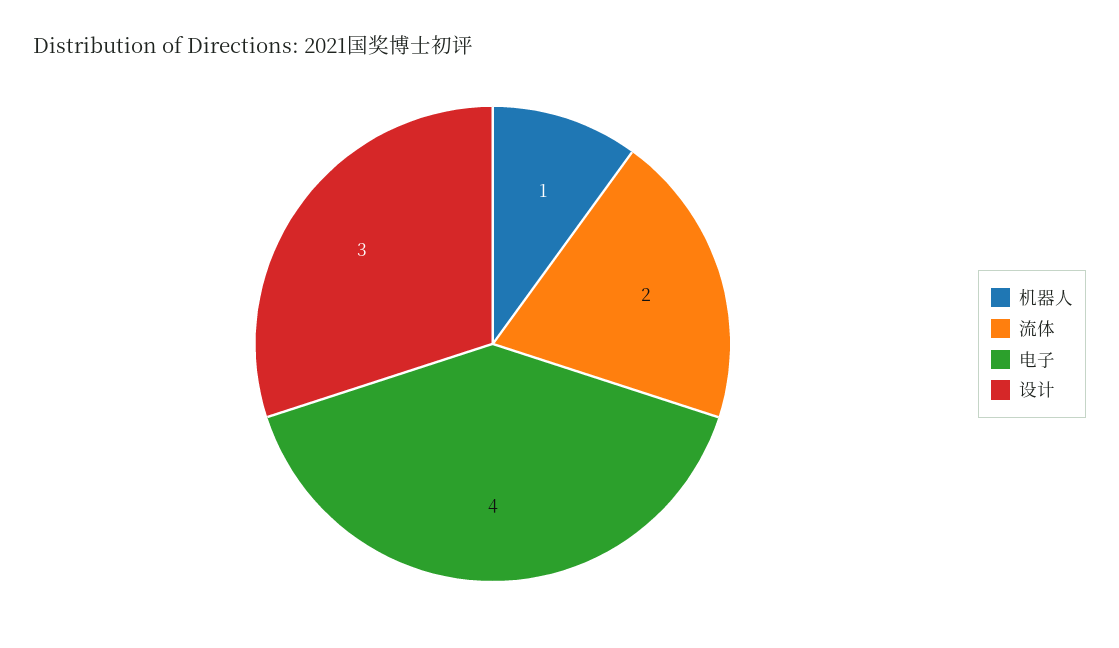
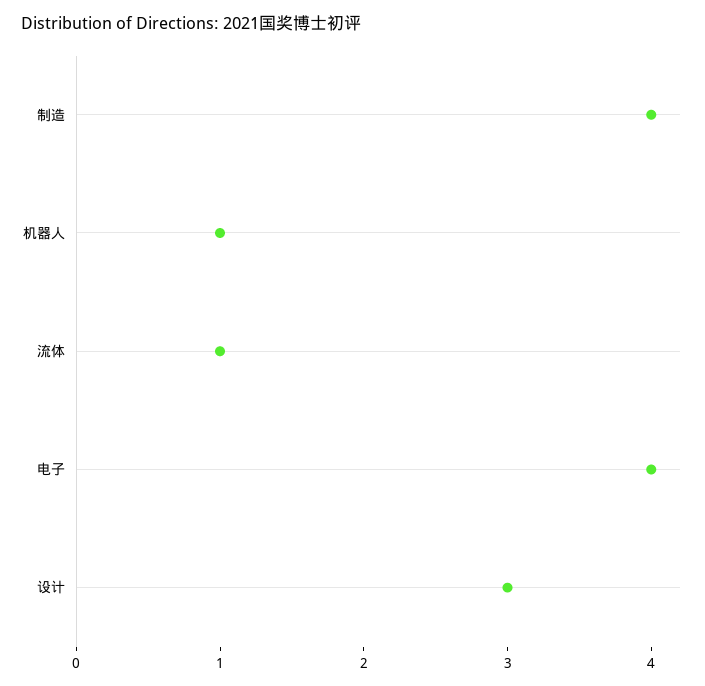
  {
    "机器人": 1,
-   "流体": 2,
+   "流体": 1,
    "电子": 4,
-   "设计": 3
+   "设计": 3,
+   "制造": 4
  }

